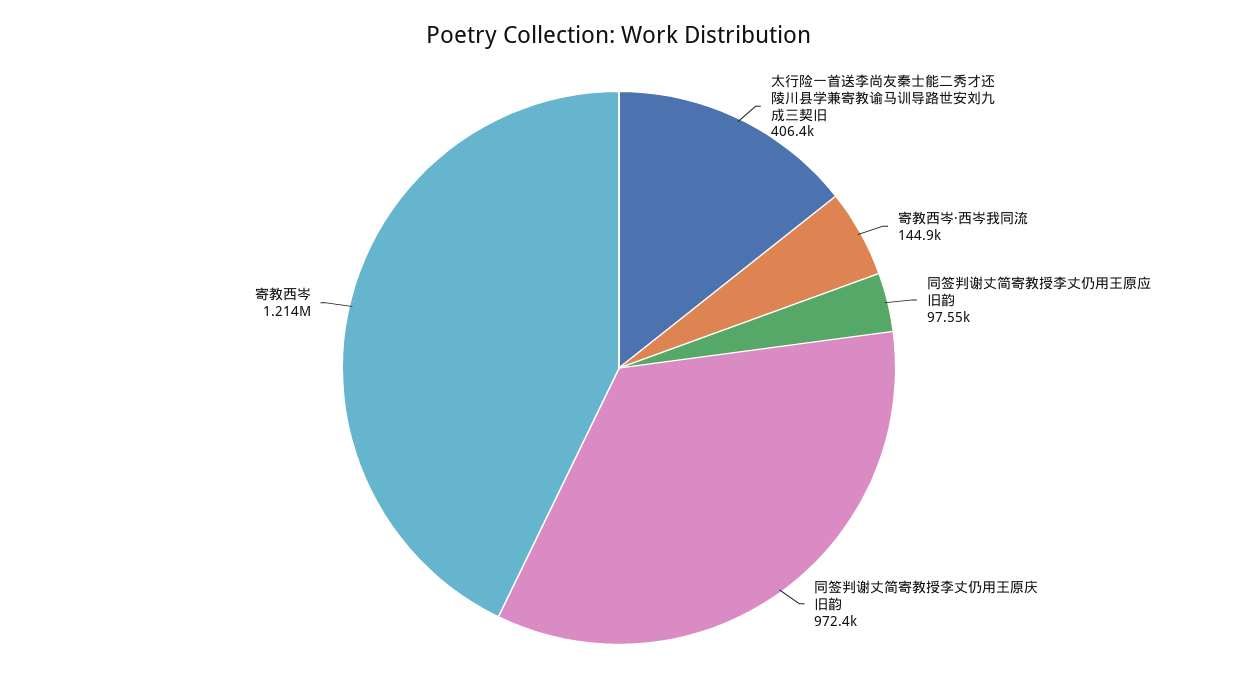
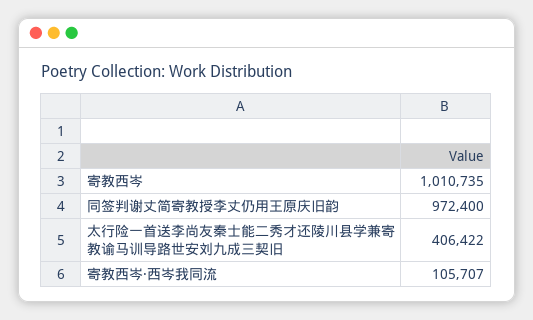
  {
    "太行险一首送李尚友秦士能二秀才还陵川县学兼寄教谕马训导路世安刘九成三契旧": 406422,
-   "寄教西岑·西岑我同流": 144900,
+   "寄教西岑·西岑我同流": 105707,
-   "同签判谢丈简寄教授李丈仍用王原应旧韵": 97550,
    "同签判谢丈简寄教授李丈仍用王原庆旧韵": 972400,
-   "寄教西岑": 1214000
+   "寄教西岑": 1010735
  }

